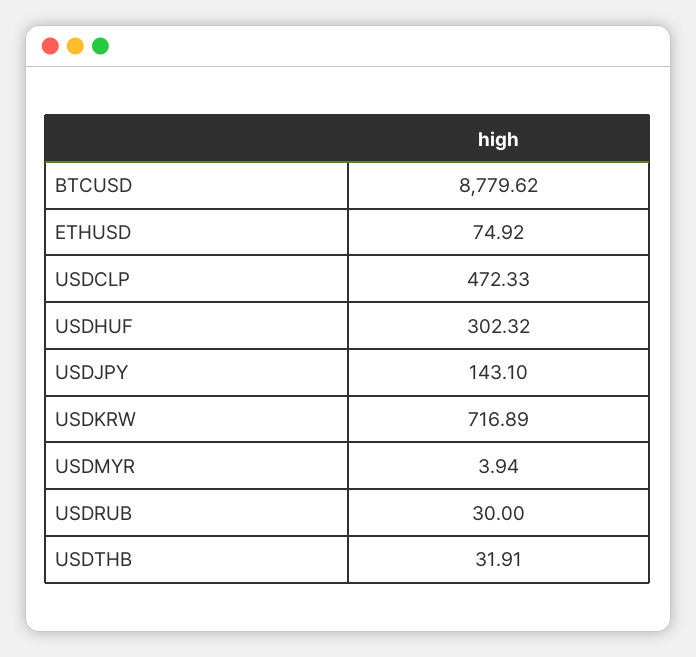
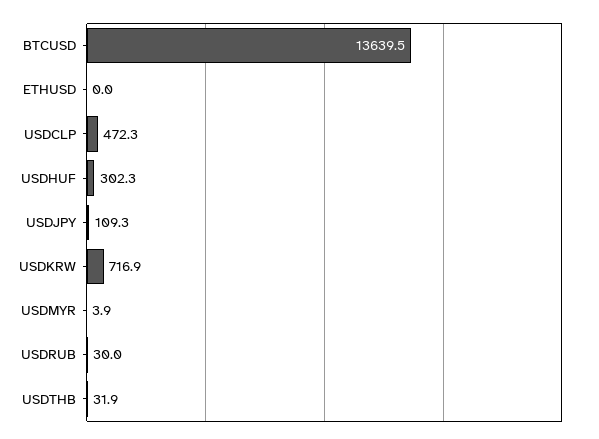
  {
-   "BTCUSD": 8779.62,
+   "BTCUSD": 13639.5,
-   "ETHUSD": 74.92,
+   "ETHUSD": 0,
    "USDCLP": 472.33,
    "USDHUF": 302.32,
-   "USDJPY": 143.1,
+   "USDJPY": 109.3,
    "USDKRW": 716.89,
    "USDMYR": 3.94,
    "USDRUB": 30,
    "USDTHB": 31.91
  }

